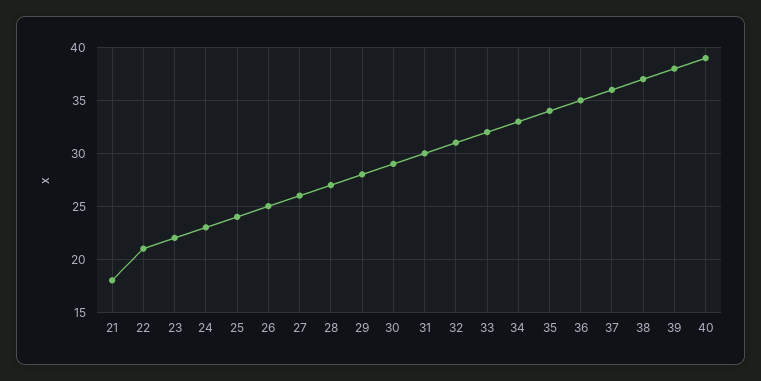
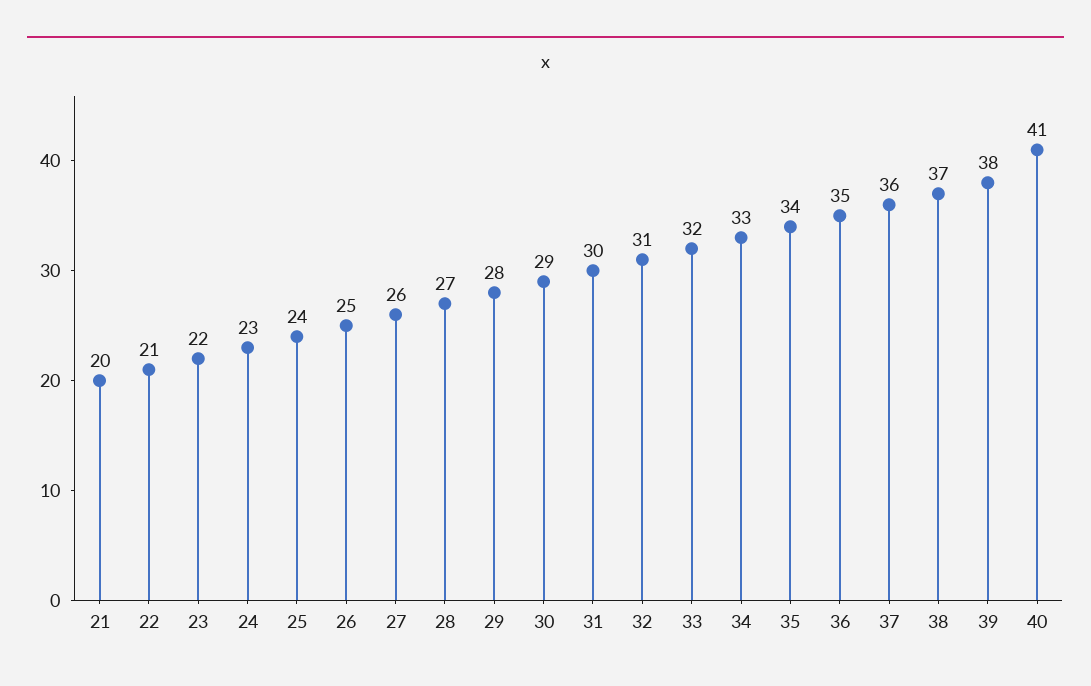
  {
-   "21": 18,
+   "21": 20,
    "22": 21,
    "23": 22,
    "24": 23,
    "25": 24,
    "26": 25,
    "27": 26,
    "28": 27,
    "29": 28,
    "30": 29,
    "31": 30,
    "32": 31,
    "33": 32,
    "34": 33,
    "35": 34,
    "36": 35,
    "37": 36,
    "38": 37,
    "39": 38,
-   "40": 39
+   "40": 41
  }

